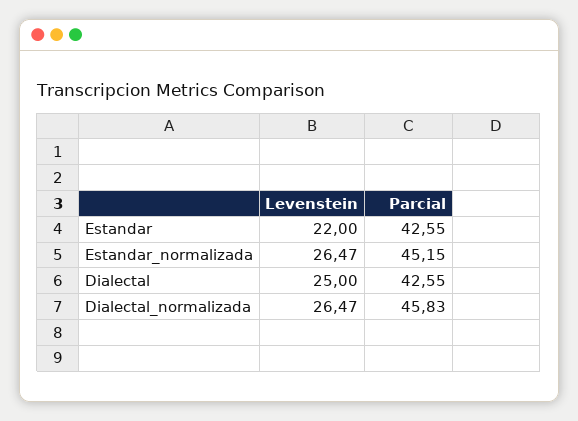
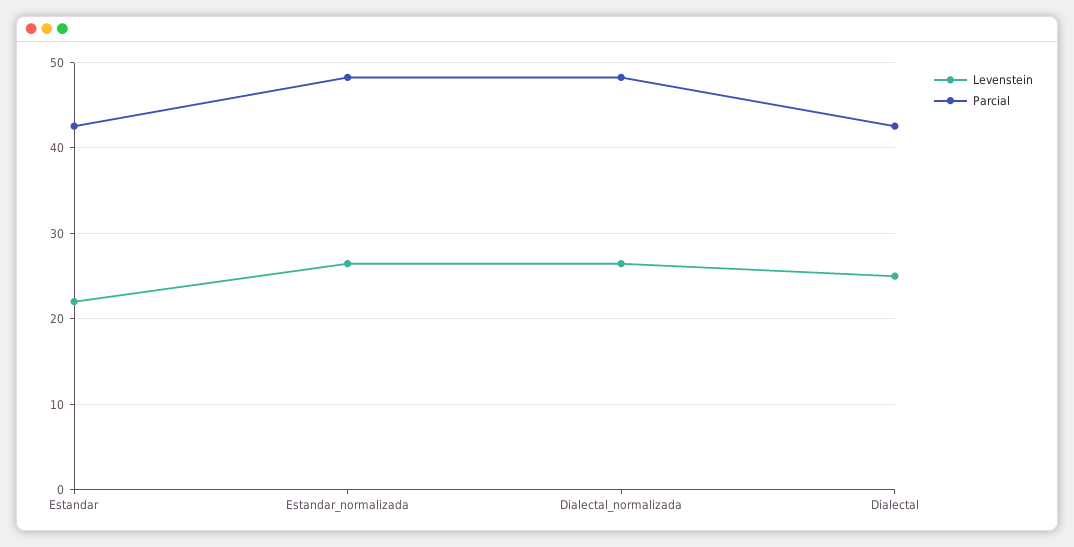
  {
    "Levenstein": {
      "Estandar": 22,
      "Estandar_normalizada": 26.47,
      "Dialectal": 25,
      "Dialectal_normalizada": 26.47
    },
    "Parcial": {
      "Estandar": 42.55,
-     "Estandar_normalizada": 45.15,
+     "Estandar_normalizada": 48,
      "Dialectal": 42.55,
-     "Dialectal_normalizada": 45.83
+     "Dialectal_normalizada": 48
    }
  }

